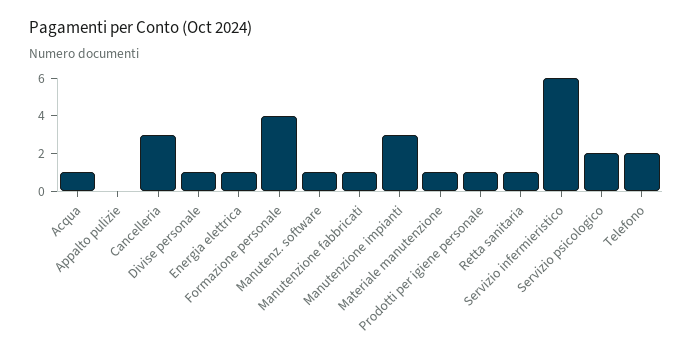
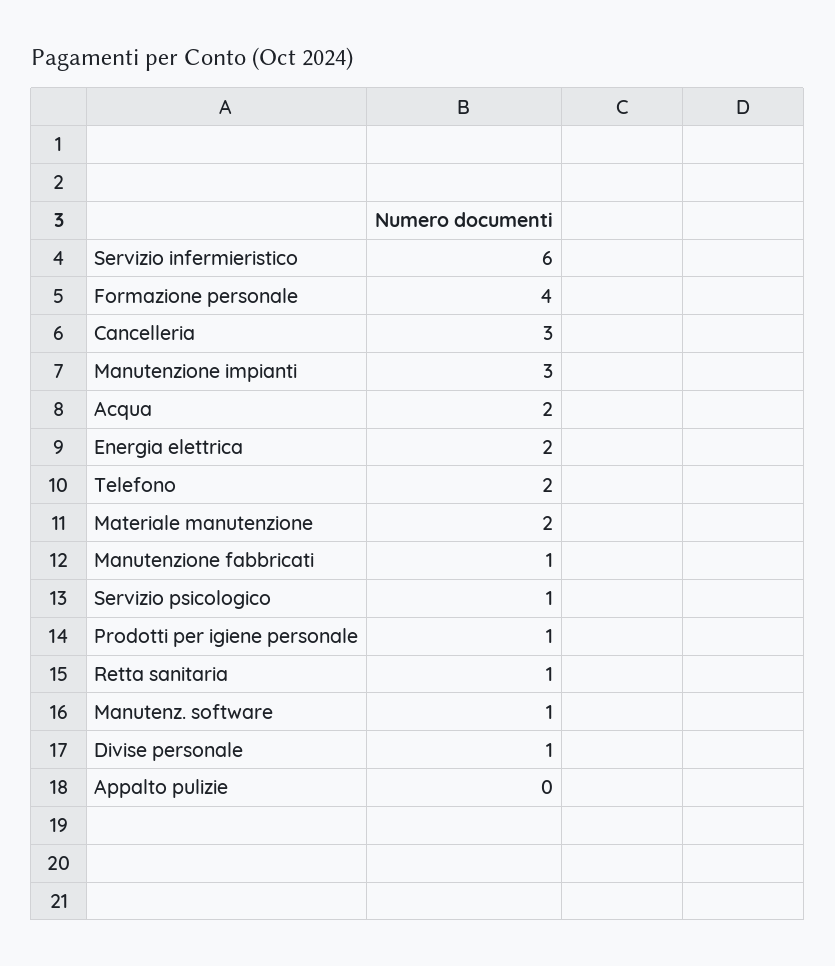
  {
-   "Acqua": 1,
+   "Acqua": 2,
    "Appalto pulizie": 0,
    "Cancelleria": 3,
    "Divise personale": 1,
-   "Energia elettrica": 1,
+   "Energia elettrica": 2,
    "Formazione personale": 4,
    "Manutenz. software": 1,
    "Manutenzione fabbricati": 1,
    "Manutenzione impianti": 3,
-   "Materiale manutenzione": 1,
+   "Materiale manutenzione": 2,
    "Prodotti per igiene personale": 1,
    "Retta sanitaria": 1,
    "Servizio infermieristico": 6,
-   "Servizio psicologico": 2,
+   "Servizio psicologico": 1,
    "Telefono": 2
  }

